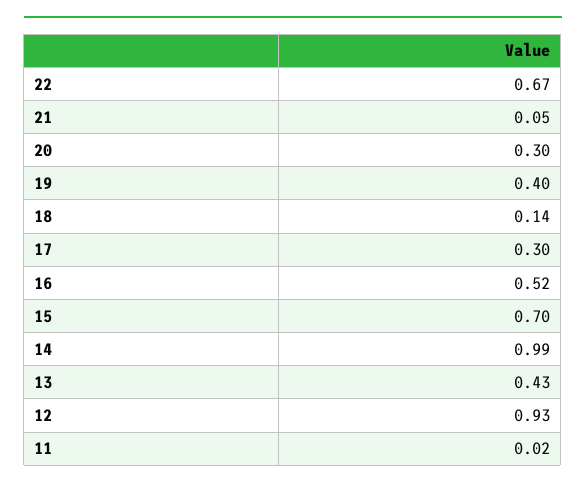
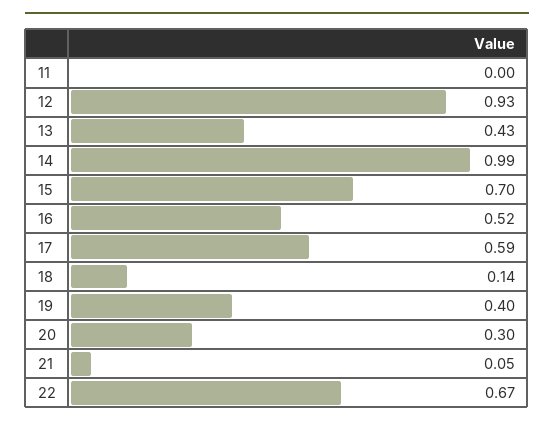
  {
    "22": 0.67,
    "21": 0.05,
    "20": 0.3,
    "19": 0.4,
    "18": 0.14,
-   "17": 0.3,
+   "17": 0.59,
    "16": 0.52,
    "15": 0.7,
    "14": 0.99,
    "13": 0.43,
    "12": 0.93,
-   "11": 0.02
+   "11": 0
  }

